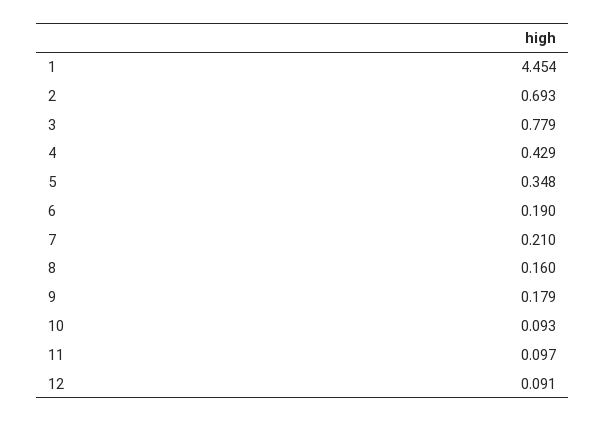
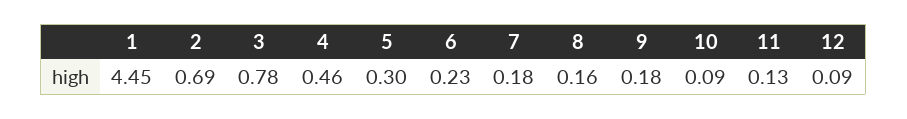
  {
    "1": 4.454,
    "2": 0.693,
    "3": 0.779,
-   "4": 0.429,
+   "4": 0.46,
-   "5": 0.348,
+   "5": 0.3,
-   "6": 0.19,
+   "6": 0.23,
-   "7": 0.21,
+   "7": 0.18,
    "8": 0.16,
    "9": 0.179,
    "10": 0.093,
-   "11": 0.097,
+   "11": 0.13,
    "12": 0.091
  }

